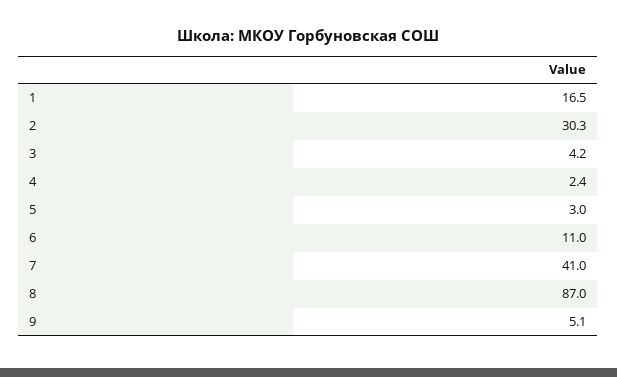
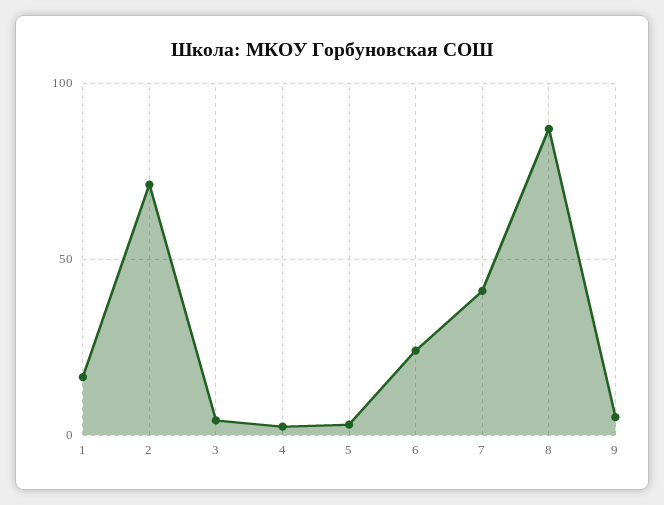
  {
    "1": 16.5,
-   "2": 30.3,
+   "2": 70,
    "3": 4.2,
    "4": 2.4,
    "5": 3,
-   "6": 11,
+   "6": 25,
    "7": 41,
    "8": 87,
    "9": 5.1
  }

